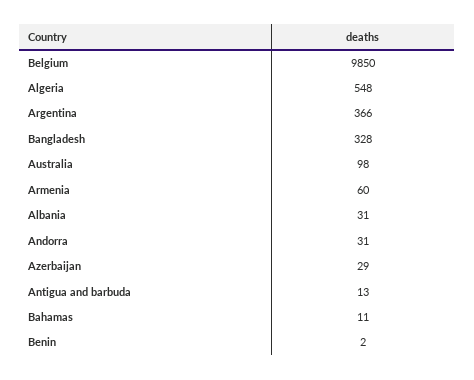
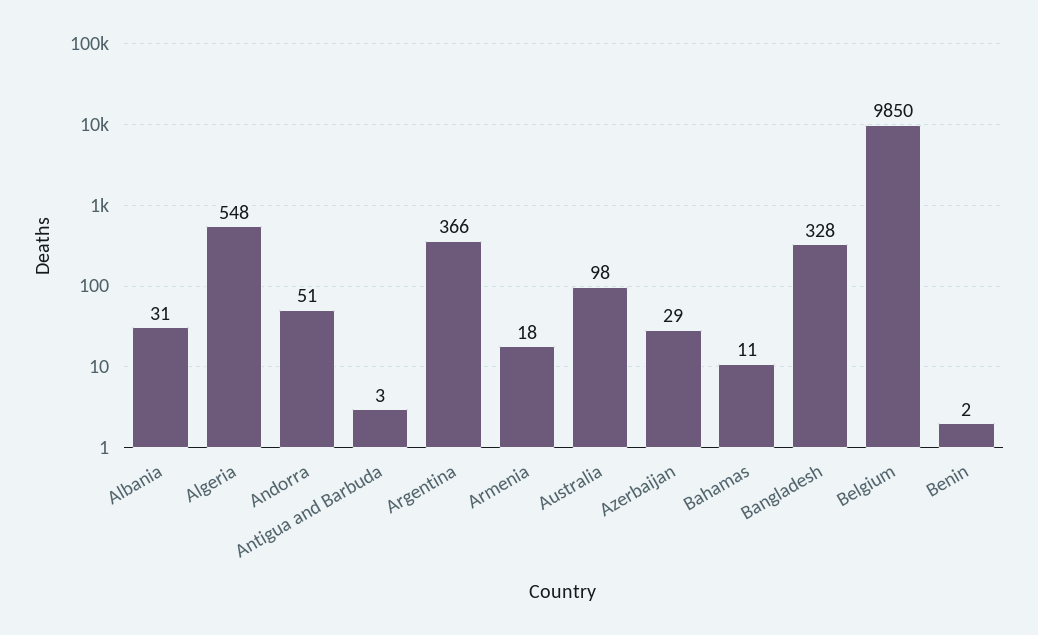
  {
    "Belgium": 9850,
    "Algeria": 548,
    "Argentina": 366,
    "Bangladesh": 328,
    "Australia": 98,
-   "Armenia": 60,
+   "Armenia": 18,
    "Albania": 31,
-   "Andorra": 31,
+   "Andorra": 51,
    "Azerbaijan": 29,
-   "Antigua and barbuda": 13,
+   "Antigua and barbuda": 3,
    "Bahamas": 11,
    "Benin": 2
  }

